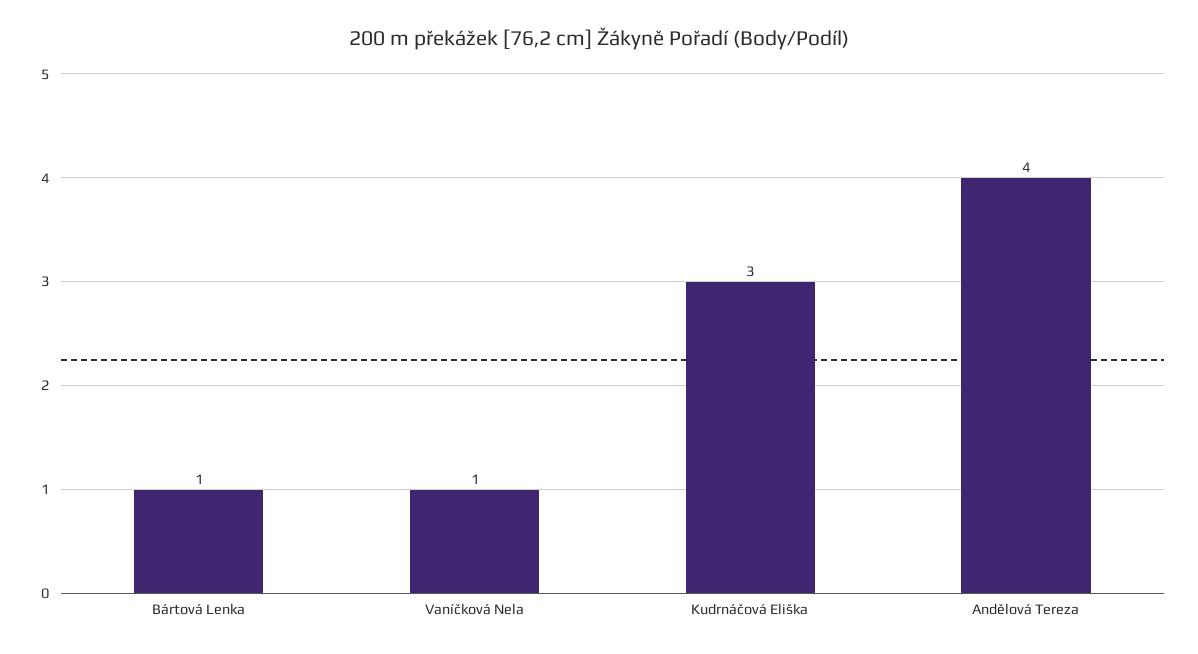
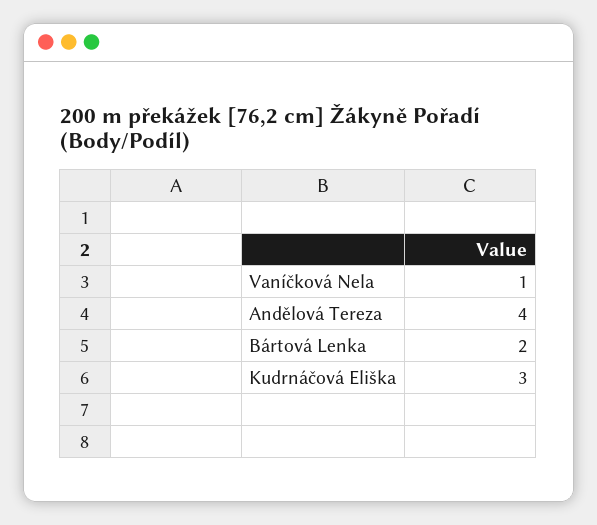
  {
-   "Bártová Lenka": 1,
+   "Bártová Lenka": 2,
    "Vaníčková Nela": 1,
    "Kudrnáčová Eliška": 3,
    "Andělová Tereza": 4
  }

